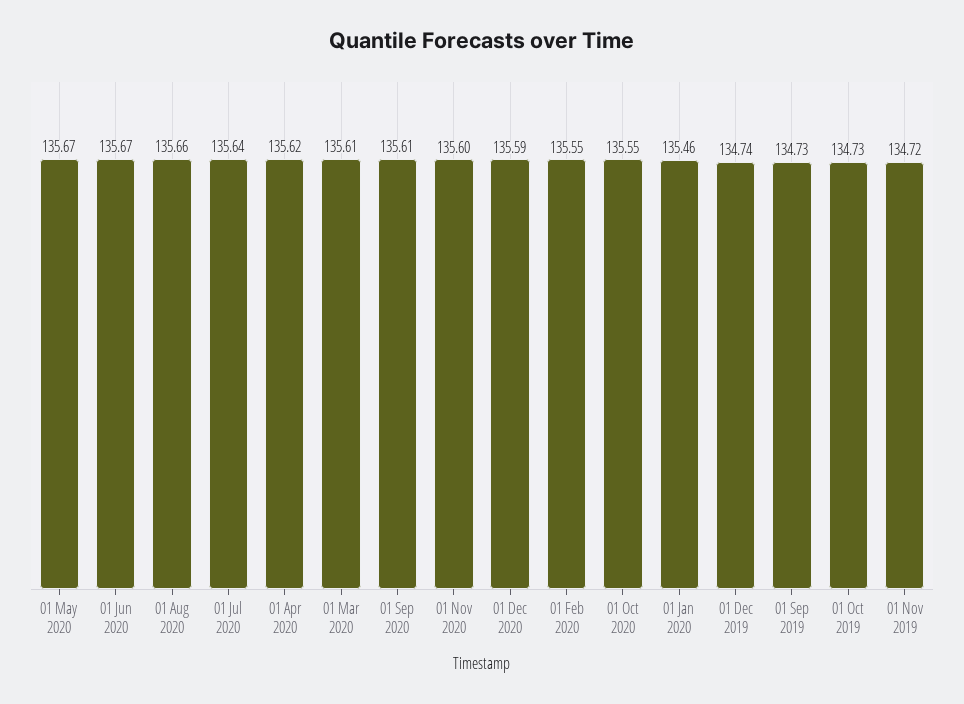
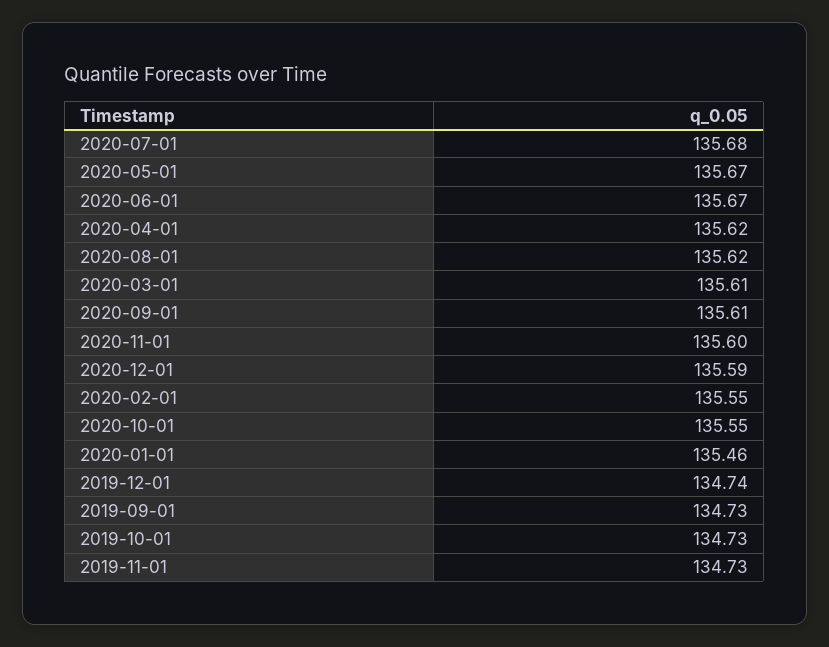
  {
    "01 May 2020": 135.67,
    "01 Jun 2020": 135.67,
-   "01 Aug 2020": 135.66,
+   "01 Aug 2020": 135.62,
-   "01 Jul 2020": 135.64,
+   "01 Jul 2020": 135.68,
    "01 Apr 2020": 135.62,
    "01 Mar 2020": 135.61,
    "01 Sep 2020": 135.61,
    "01 Nov 2020": 135.6,
    "01 Dec 2020": 135.59,
    "01 Feb 2020": 135.55,
    "01 Oct 2020": 135.55,
    "01 Jan 2020": 135.46,
    "01 Dec 2019": 134.74,
    "01 Sep 2019": 134.73,
    "01 Oct 2019": 134.73,
-   "01 Nov 2019": 134.72
+   "01 Nov 2019": 134.73
  }

